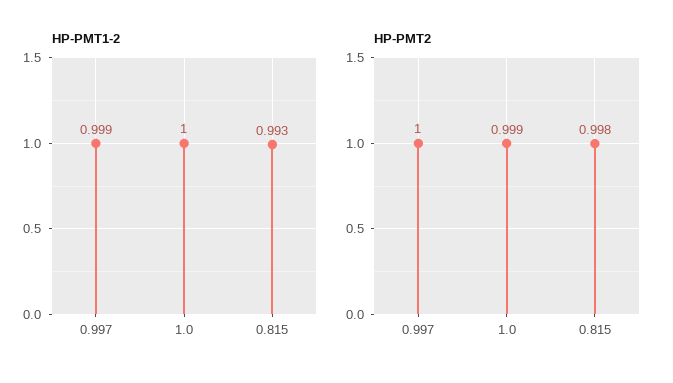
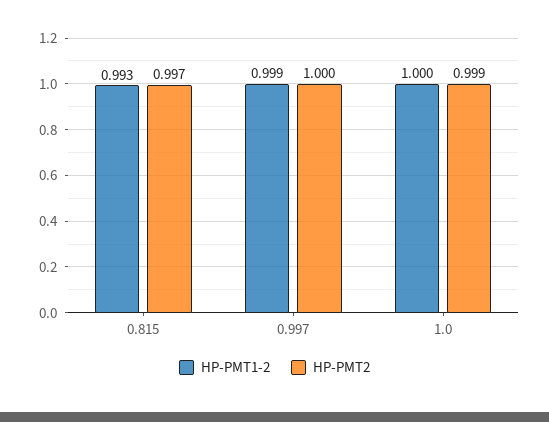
  {
    "HP-PMT1-2": {
      "0.997": 0.999,
      "1.0": 1,
      "0.815": 0.993
    },
    "HP-PMT2": {
      "0.997": 1,
      "1.0": 0.999,
-     "0.815": 0.998
+     "0.815": 0.997
    }
  }

